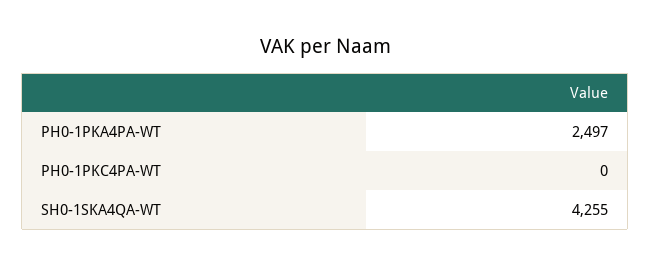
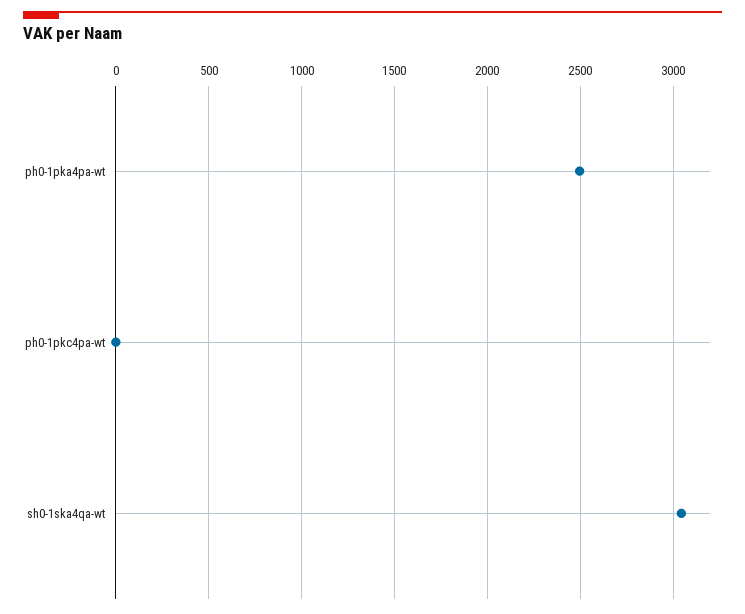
  {
    "PH0-1PKA4PA-WT": 2497,
    "PH0-1PKC4PA-WT": 0,
-   "SH0-1SKA4QA-WT": 4255
+   "SH0-1SKA4QA-WT": 3050
  }

